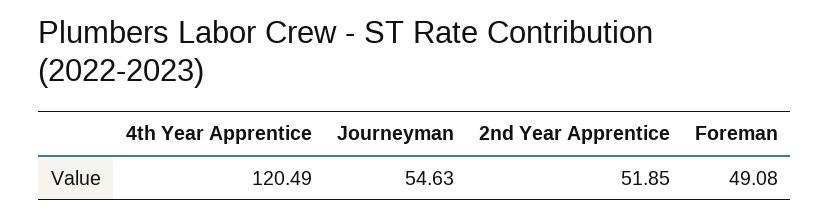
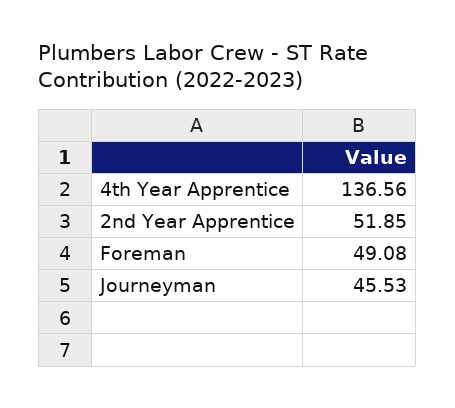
  {
-   "4th Year Apprentice": 120.49,
+   "4th Year Apprentice": 136.56,
-   "Journeyman": 54.63,
+   "Journeyman": 45.53,
    "2nd Year Apprentice": 51.85,
    "Foreman": 49.08
  }

